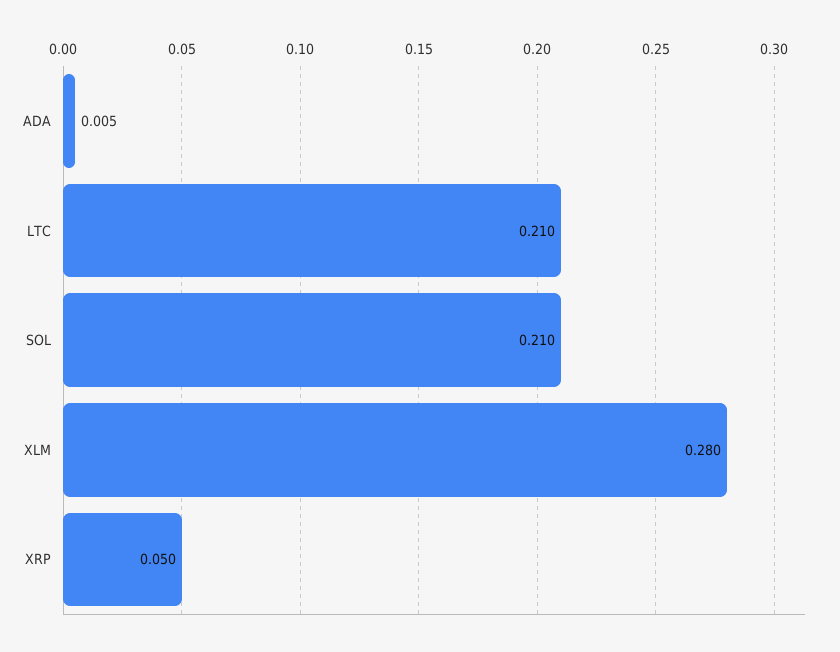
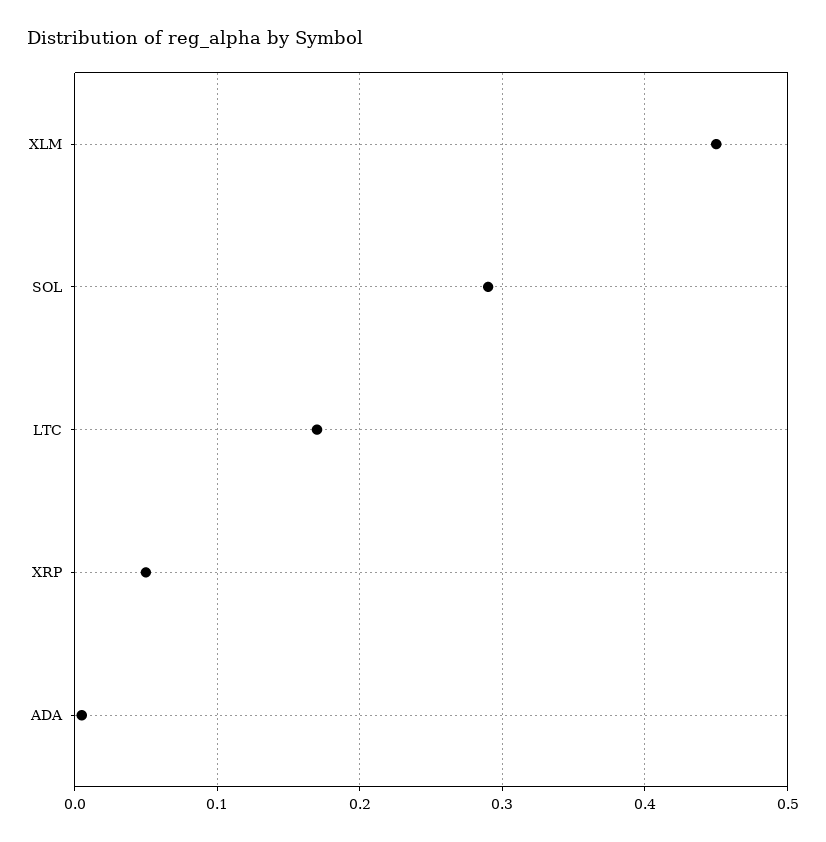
  {
    "ADA": 0.005,
-   "LTC": 0.21,
+   "LTC": 0.17,
-   "SOL": 0.21,
+   "SOL": 0.29,
-   "XLM": 0.28,
+   "XLM": 0.45,
    "XRP": 0.05
  }

